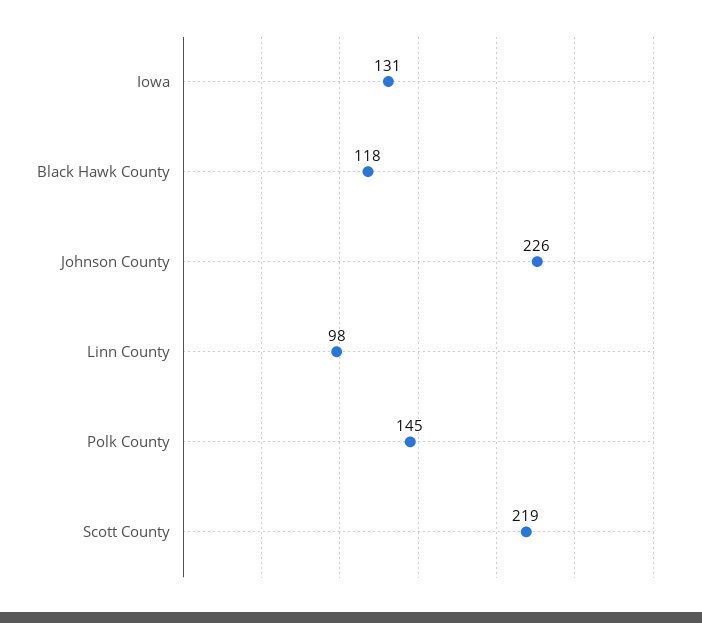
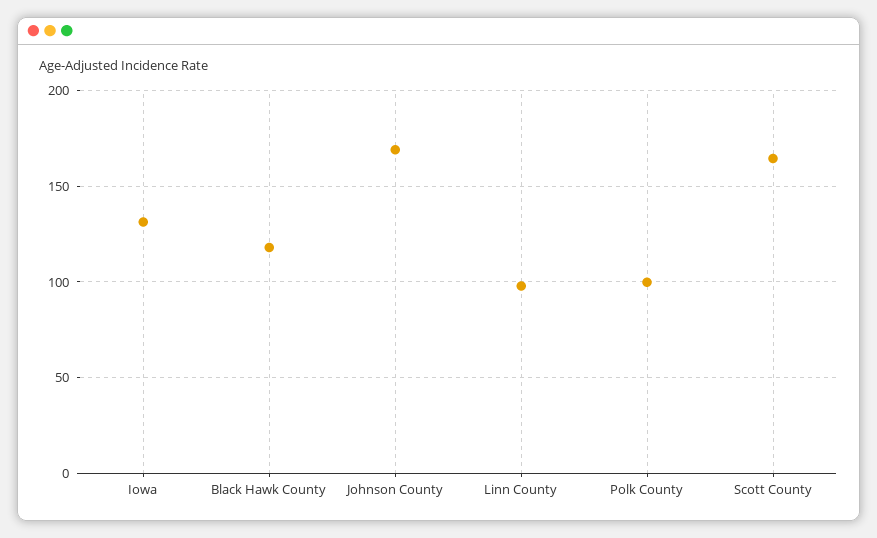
  {
    "Iowa": 131,
    "Black Hawk County": 118,
-   "Johnson County": 226,
+   "Johnson County": 170,
    "Linn County": 98,
-   "Polk County": 145,
+   "Polk County": 100,
-   "Scott County": 219
+   "Scott County": 165
  }

